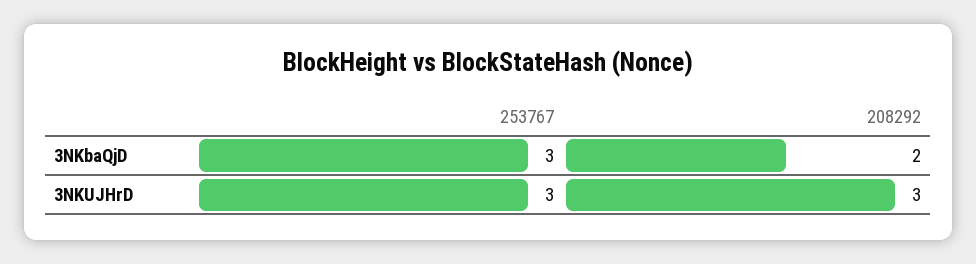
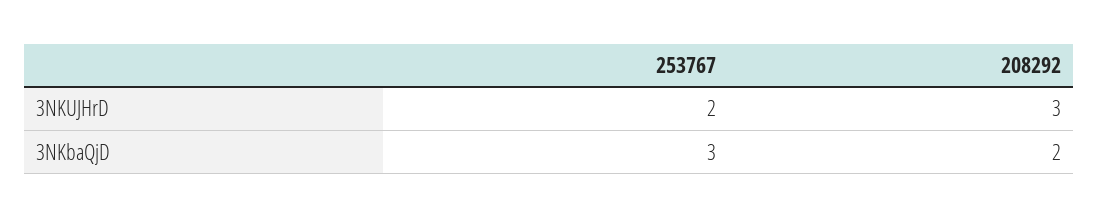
  {
    "253767": {
      "3NKbaQjD": 3,
-     "3NKUJHrD": 3
+     "3NKUJHrD": 2
    },
    "208292": {
      "3NKbaQjD": 2,
      "3NKUJHrD": 3
    }
  }

